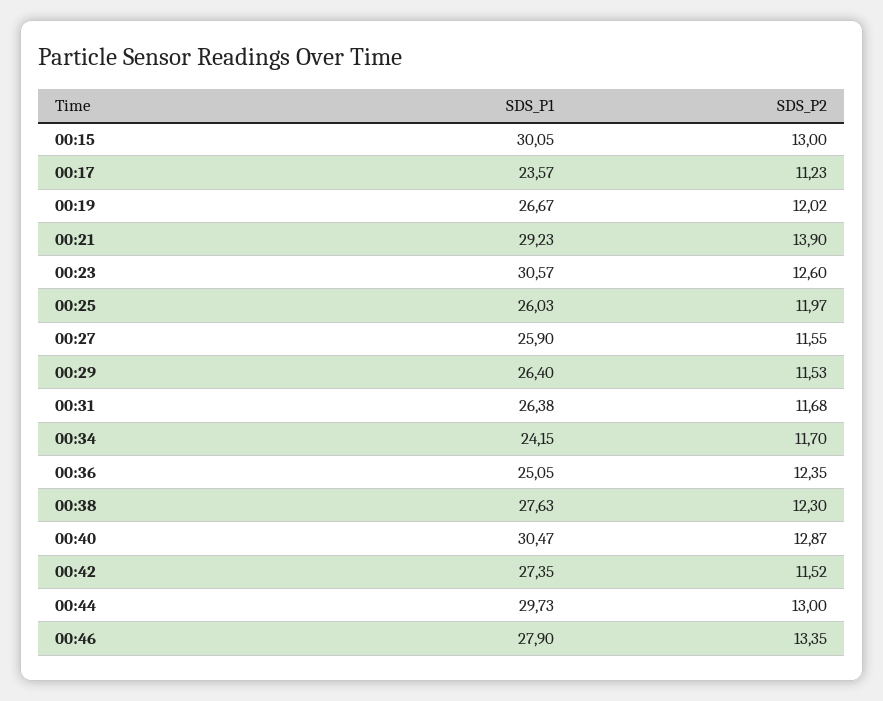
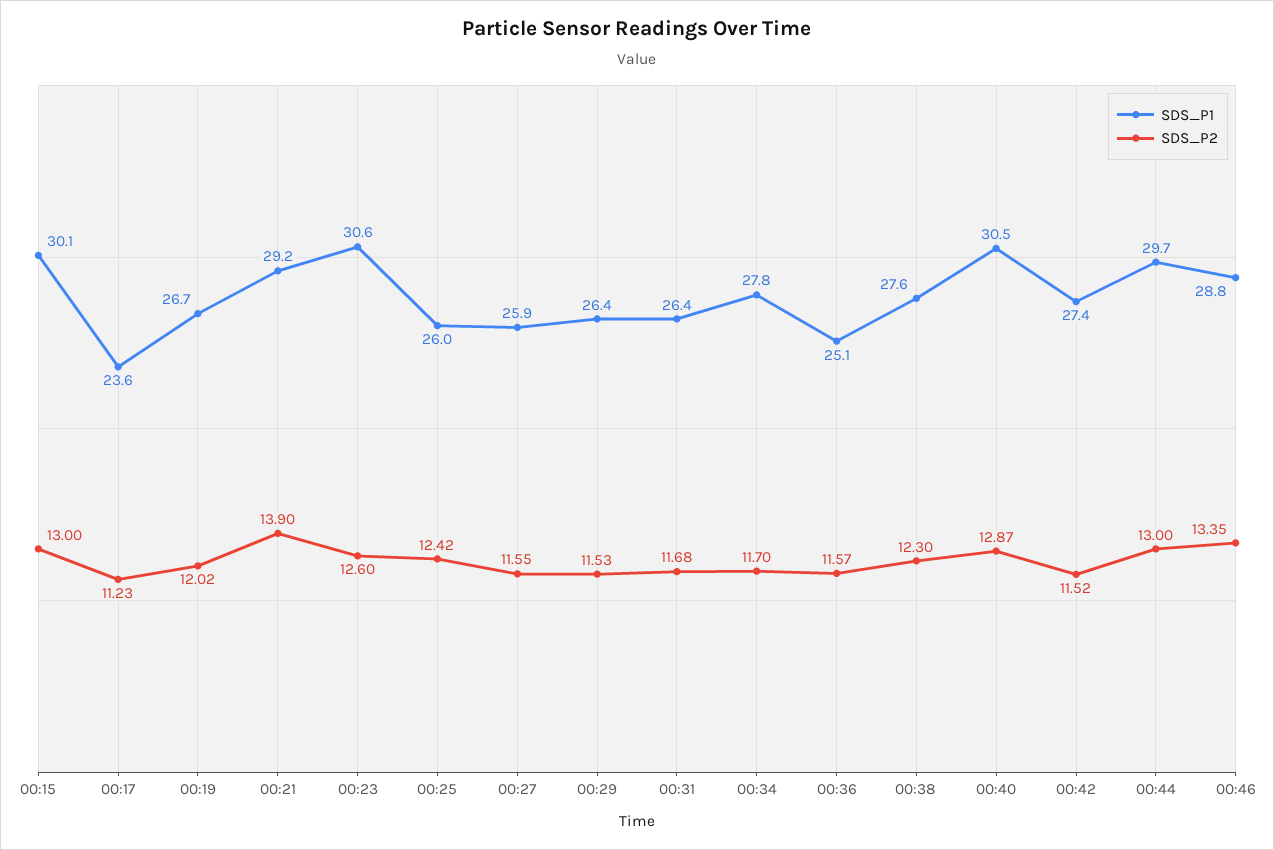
  {
    "SDS_P1": {
      "00:15": 30.05,
      "00:17": 23.57,
      "00:19": 26.67,
      "00:21": 29.23,
      "00:23": 30.57,
      "00:25": 26.03,
      "00:27": 25.9,
      "00:29": 26.4,
      "00:31": 26.38,
-     "00:34": 24.15,
+     "00:34": 27.8,
      "00:36": 25.05,
      "00:38": 27.63,
      "00:40": 30.47,
      "00:42": 27.35,
      "00:44": 29.73,
-     "00:46": 27.9
+     "00:46": 28.8
    },
    "SDS_P2": {
      "00:15": 13,
      "00:17": 11.23,
      "00:19": 12.02,
      "00:21": 13.9,
      "00:23": 12.6,
-     "00:25": 11.97,
+     "00:25": 12.42,
      "00:27": 11.55,
      "00:29": 11.53,
      "00:31": 11.68,
      "00:34": 11.7,
-     "00:36": 12.35,
+     "00:36": 11.57,
      "00:38": 12.3,
      "00:40": 12.87,
      "00:42": 11.52,
      "00:44": 13,
      "00:46": 13.35
    }
  }

